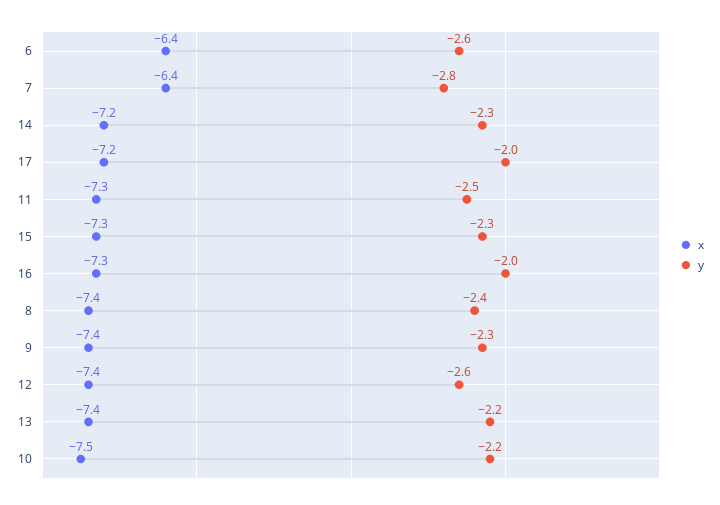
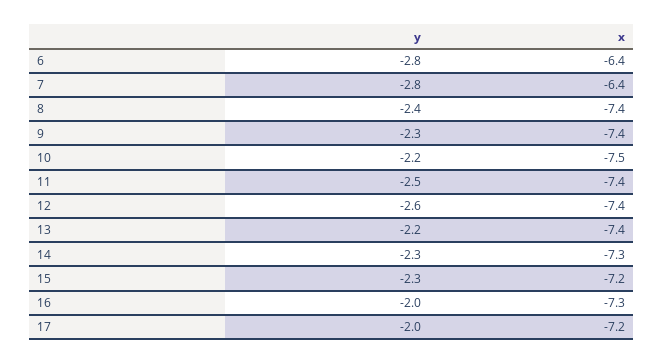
  {
    "x": {
      "6": -6.4,
      "7": -6.4,
-     "14": -7.2,
+     "14": -7.3,
      "17": -7.2,
-     "11": -7.3,
+     "11": -7.4,
-     "15": -7.3,
+     "15": -7.2,
      "16": -7.3,
      "8": -7.4,
      "9": -7.4,
      "12": -7.4,
      "13": -7.4,
      "10": -7.5
    },
    "y": {
-     "6": -2.6,
+     "6": -2.8,
      "7": -2.8,
      "14": -2.3,
      "17": -2,
      "11": -2.5,
      "15": -2.3,
      "16": -2,
      "8": -2.4,
      "9": -2.3,
      "12": -2.6,
      "13": -2.2,
      "10": -2.2
    }
  }

